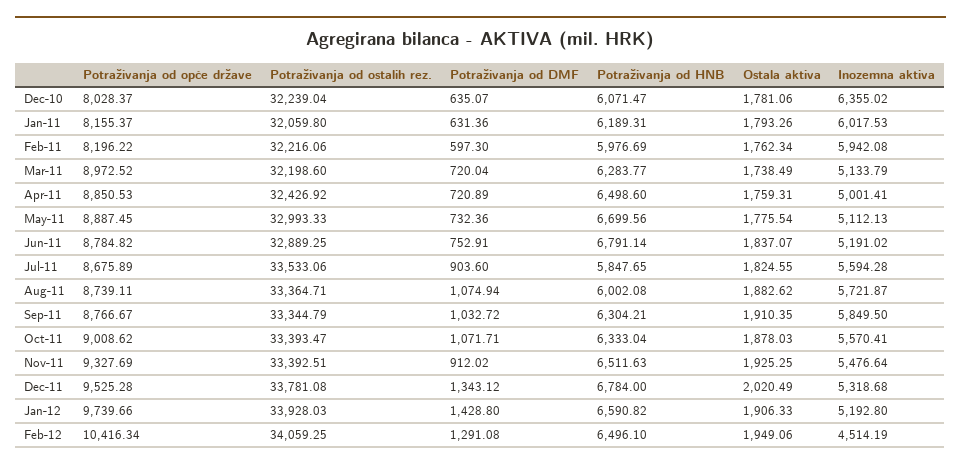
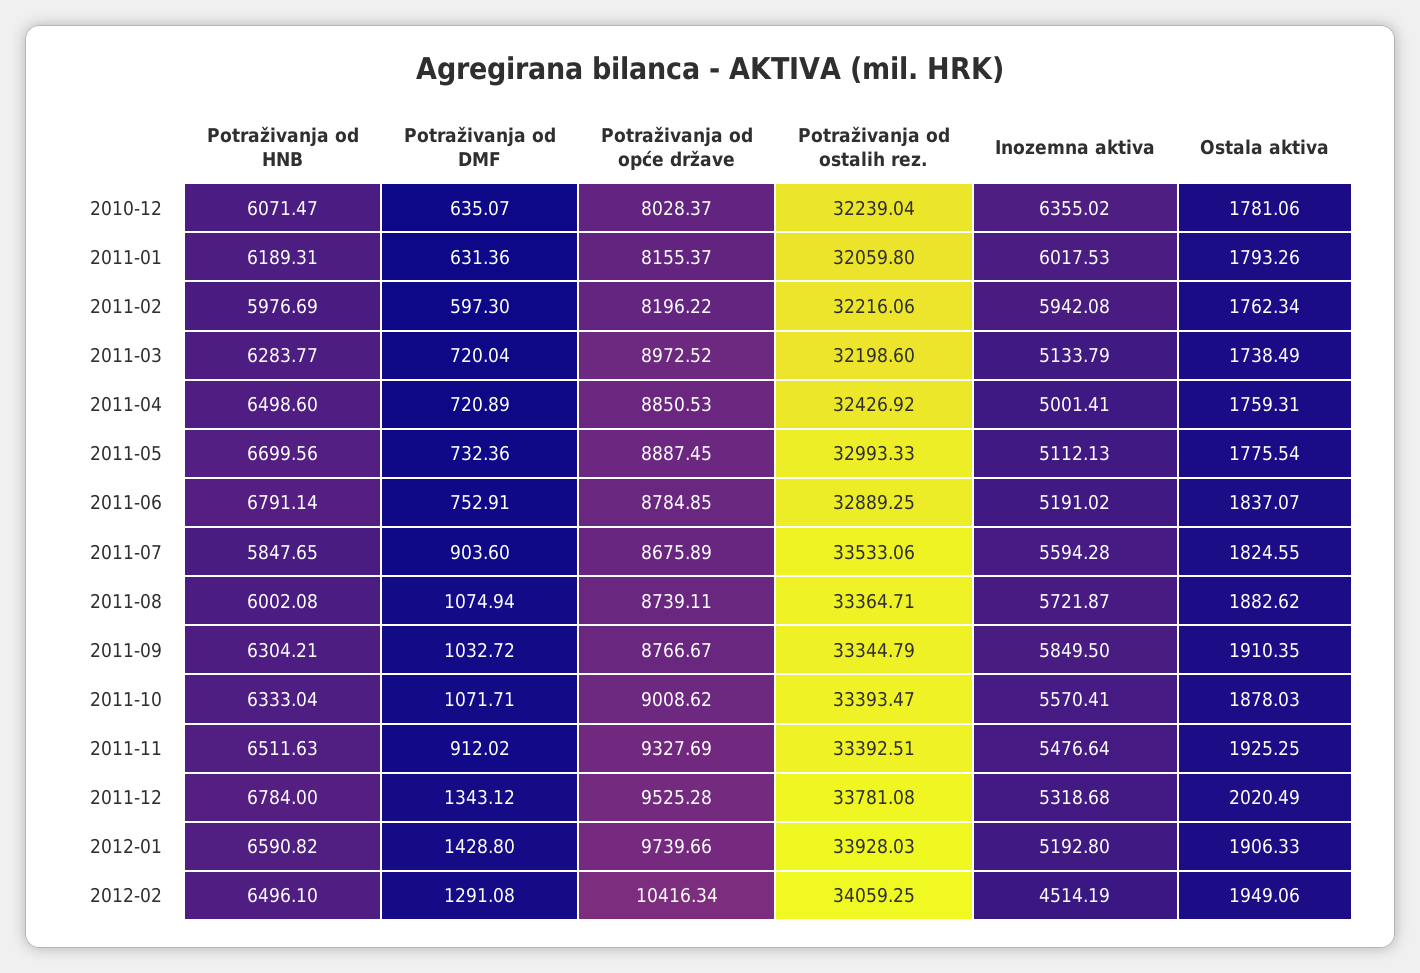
  {
    "Potraživanja od opće države": {
      "Dec-10": 8028.37,
      "Jan-11": 8155.37,
      "Feb-11": 8196.22,
      "Mar-11": 8972.52,
      "Apr-11": 8850.53,
      "May-11": 8887.45,
-     "Jun-11": 8784.82,
+     "Jun-11": 8784.85,
      "Jul-11": 8675.89,
      "Aug-11": 8739.11,
      "Sep-11": 8766.67,
      "Oct-11": 9008.62,
      "Nov-11": 9327.69,
      "Dec-11": 9525.28,
      "Jan-12": 9739.66,
      "Feb-12": 10416.34
    },
    "Potraživanja od ostalih rez.": {
      "Dec-10": 32239.04,
      "Jan-11": 32059.8,
      "Feb-11": 32216.06,
      "Mar-11": 32198.6,
      "Apr-11": 32426.92,
      "May-11": 32993.33,
      "Jun-11": 32889.25,
      "Jul-11": 33533.06,
      "Aug-11": 33364.71,
      "Sep-11": 33344.79,
      "Oct-11": 33393.47,
      "Nov-11": 33392.51,
      "Dec-11": 33781.08,
      "Jan-12": 33928.03,
      "Feb-12": 34059.25
    },
    "Potraživanja od DMF": {
      "Dec-10": 635.07,
      "Jan-11": 631.36,
      "Feb-11": 597.3,
      "Mar-11": 720.04,
      "Apr-11": 720.89,
      "May-11": 732.36,
      "Jun-11": 752.91,
      "Jul-11": 903.6,
      "Aug-11": 1074.94,
      "Sep-11": 1032.72,
      "Oct-11": 1071.71,
      "Nov-11": 912.02,
      "Dec-11": 1343.12,
      "Jan-12": 1428.8,
      "Feb-12": 1291.08
    },
    "Potraživanja od HNB": {
      "Dec-10": 6071.47,
      "Jan-11": 6189.31,
      "Feb-11": 5976.69,
      "Mar-11": 6283.77,
      "Apr-11": 6498.6,
      "May-11": 6699.56,
      "Jun-11": 6791.14,
      "Jul-11": 5847.65,
      "Aug-11": 6002.08,
      "Sep-11": 6304.21,
      "Oct-11": 6333.04,
      "Nov-11": 6511.63,
      "Dec-11": 6784,
      "Jan-12": 6590.82,
      "Feb-12": 6496.1
    },
    "Ostala aktiva": {
      "Dec-10": 1781.06,
      "Jan-11": 1793.26,
      "Feb-11": 1762.34,
      "Mar-11": 1738.49,
      "Apr-11": 1759.31,
      "May-11": 1775.54,
      "Jun-11": 1837.07,
      "Jul-11": 1824.55,
      "Aug-11": 1882.62,
      "Sep-11": 1910.35,
      "Oct-11": 1878.03,
      "Nov-11": 1925.25,
      "Dec-11": 2020.49,
      "Jan-12": 1906.33,
      "Feb-12": 1949.06
    },
    "Inozemna aktiva": {
      "Dec-10": 6355.02,
      "Jan-11": 6017.53,
      "Feb-11": 5942.08,
      "Mar-11": 5133.79,
      "Apr-11": 5001.41,
      "May-11": 5112.13,
      "Jun-11": 5191.02,
      "Jul-11": 5594.28,
      "Aug-11": 5721.87,
      "Sep-11": 5849.5,
      "Oct-11": 5570.41,
      "Nov-11": 5476.64,
      "Dec-11": 5318.68,
      "Jan-12": 5192.8,
      "Feb-12": 4514.19
    }
  }

